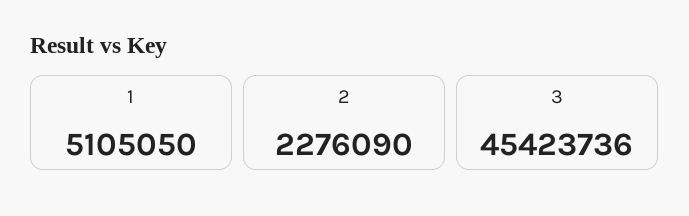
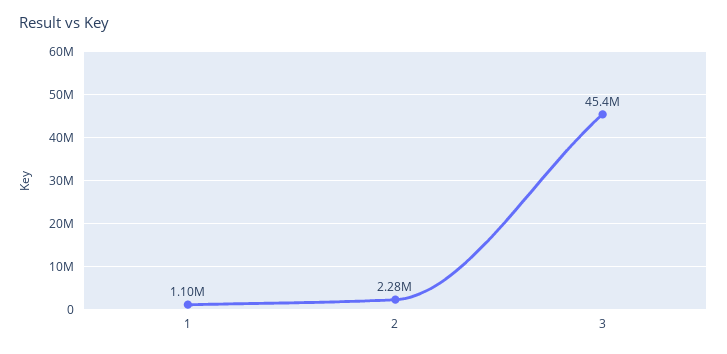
  {
-   "1": 5105050,
+   "1": 1100000,
    "2": 2276090,
    "3": 45423736
  }

